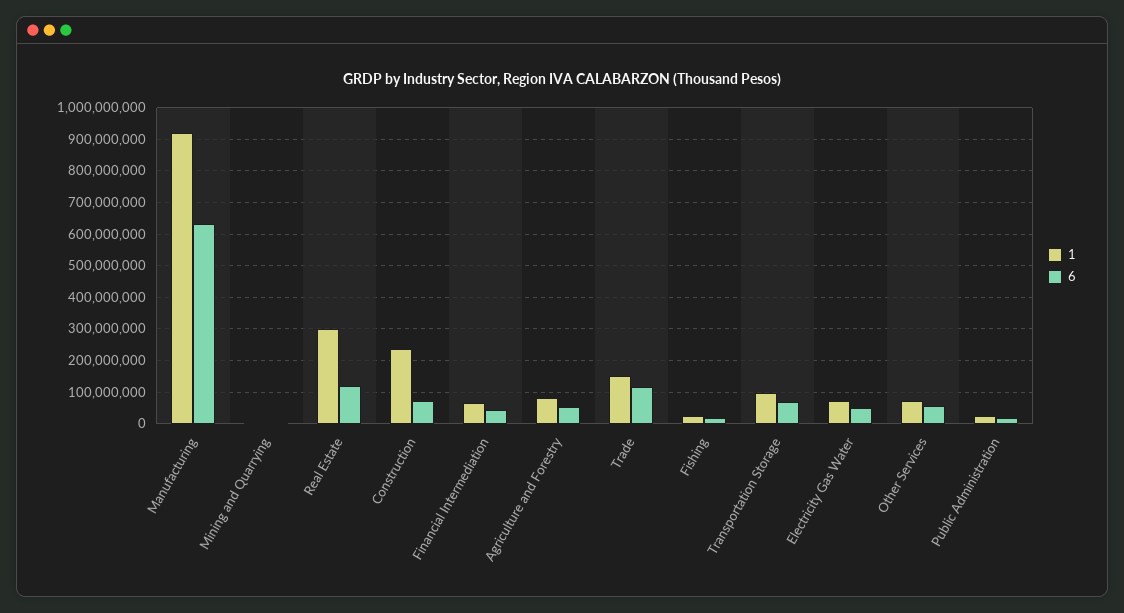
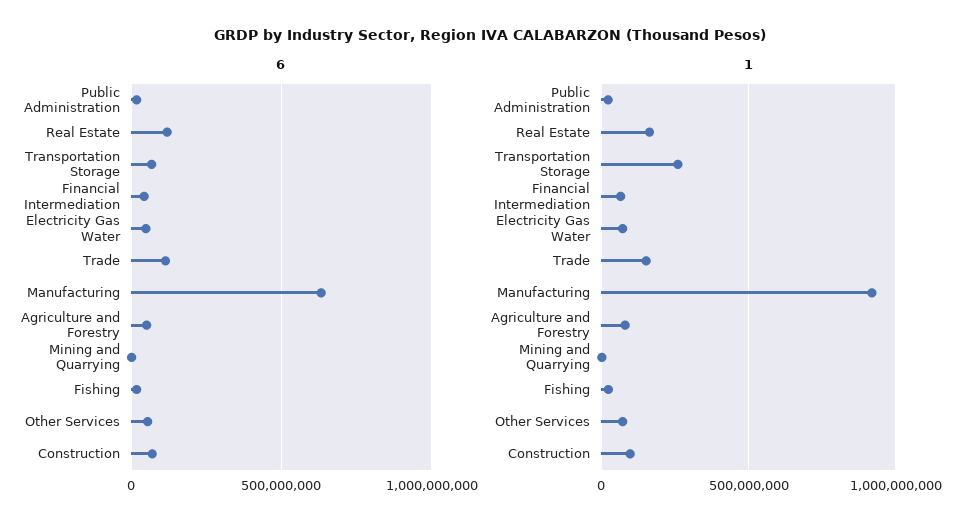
  {
    "1": {
      "Manufacturing": 920000000,
      "Mining and Quarrying": 0,
-     "Real Estate": 300000000,
+     "Real Estate": 150000000,
-     "Construction": 240000000,
+     "Construction": 100000000,
      "Financial Intermediation": 60000000,
      "Agriculture and Forestry": 80000000,
      "Trade": 160000000,
      "Fishing": 20000000,
-     "Transportation Storage": 100000000,
+     "Transportation Storage": 250000000,
      "Electricity Gas Water": 80000000,
      "Other Services": 80000000,
      "Public Administration": 20000000
    },
    "6": {
      "Manufacturing": 640000000,
      "Mining and Quarrying": 0,
      "Real Estate": 120000000,
      "Construction": 80000000,
      "Financial Intermediation": 40000000,
      "Agriculture and Forestry": 60000000,
      "Trade": 120000000,
      "Fishing": 20000000,
      "Transportation Storage": 60000000,
      "Electricity Gas Water": 40000000,
      "Other Services": 60000000,
      "Public Administration": 20000000
    }
  }

